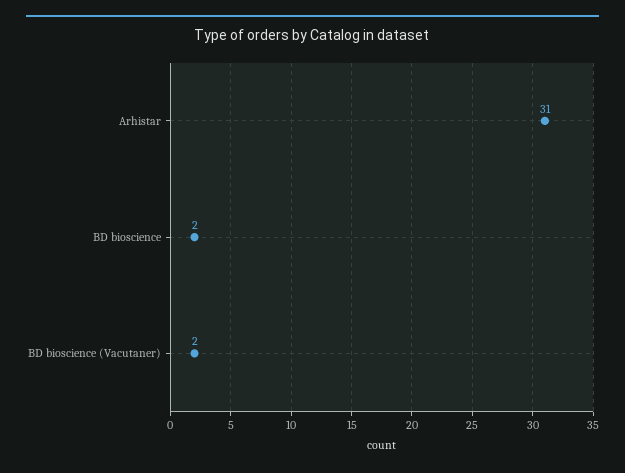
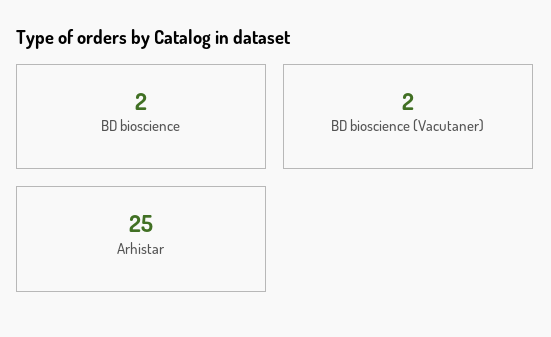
  {
-   "Arhistar": 31,
+   "Arhistar": 25,
    "BD bioscience": 2,
    "BD bioscience (Vacutaner)": 2
  }

